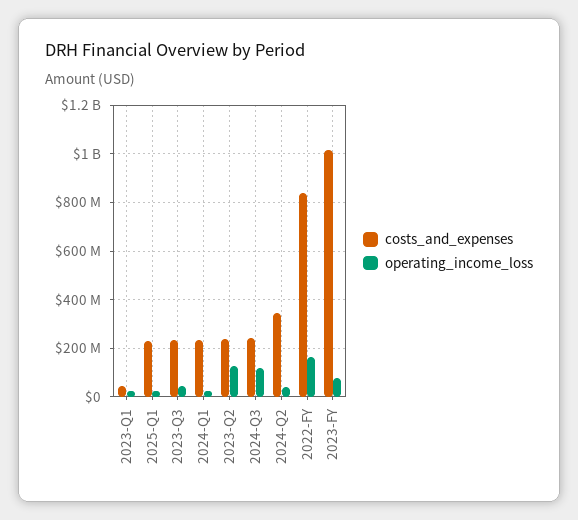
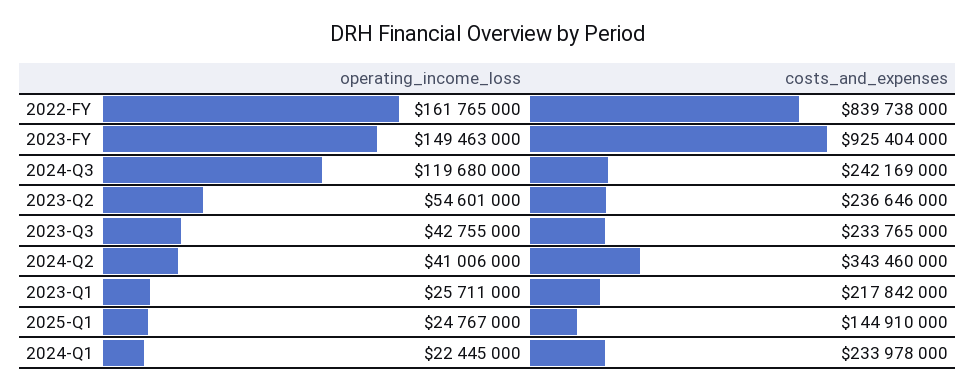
  {
    "costs_and_expenses": {
-     "2023-Q1": 50000000,
+     "2023-Q1": 217842000,
-     "2025-Q1": 225000000,
+     "2025-Q1": 144910000,
      "2023-Q3": 233765000,
      "2024-Q1": 233978000,
      "2023-Q2": 236646000,
      "2024-Q3": 242169000,
      "2024-Q2": 343460000,
      "2022-FY": 839738000,
-     "2023-FY": 1025000000
+     "2023-FY": 925404000
    },
    "operating_income_loss": {
      "2023-Q1": 25711000,
      "2025-Q1": 24767000,
      "2023-Q3": 42755000,
      "2024-Q1": 22445000,
-     "2023-Q2": 125000000,
+     "2023-Q2": 54601000,
      "2024-Q3": 119680000,
      "2024-Q2": 41006000,
      "2022-FY": 161765000,
-     "2023-FY": 75000000
+     "2023-FY": 149463000
    }
  }

